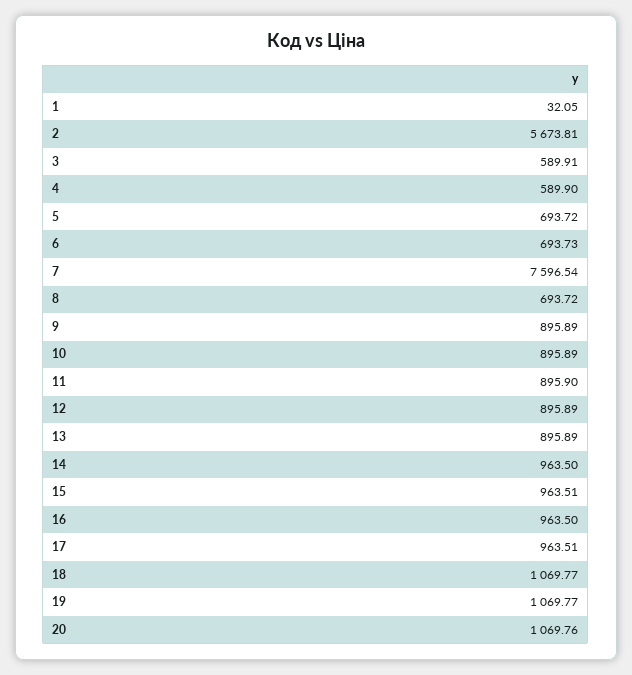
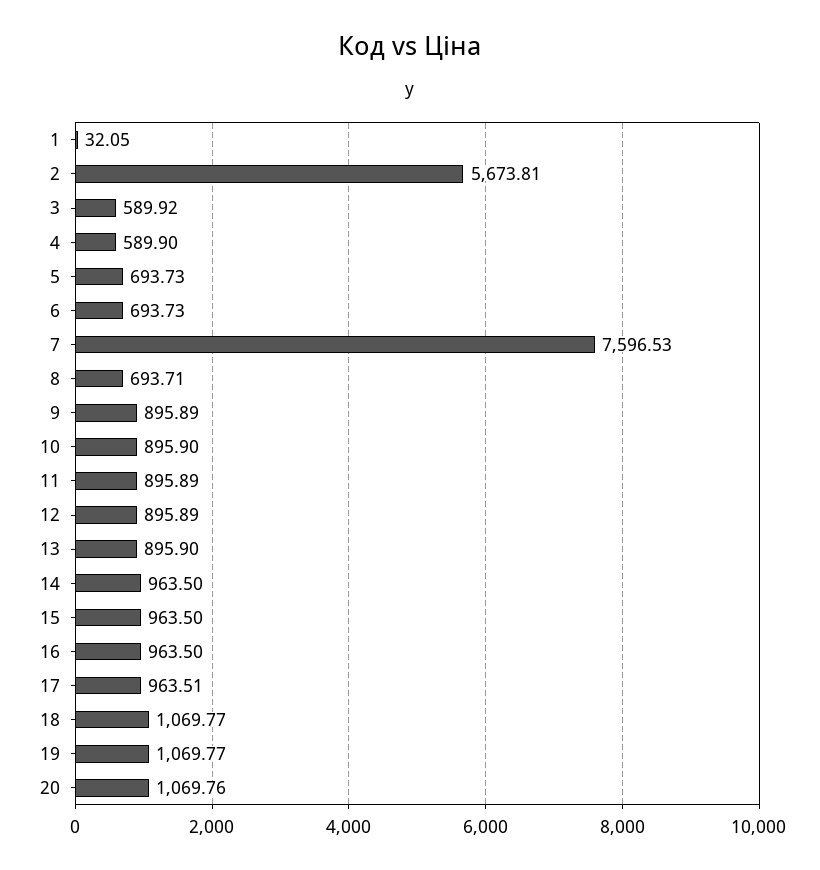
  {
    "1": 32.05,
    "2": 5673.81,
-   "3": 589.91,
+   "3": 589.92,
    "4": 589.9,
-   "5": 693.72,
+   "5": 693.73,
    "6": 693.73,
-   "7": 7596.54,
+   "7": 7596.53,
-   "8": 693.72,
+   "8": 693.71,
    "9": 895.89,
-   "10": 895.89,
+   "10": 895.9,
-   "11": 895.9,
+   "11": 895.89,
    "12": 895.89,
-   "13": 895.89,
+   "13": 895.9,
    "14": 963.5,
-   "15": 963.51,
+   "15": 963.5,
    "16": 963.5,
    "17": 963.51,
    "18": 1069.77,
    "19": 1069.77,
    "20": 1069.76
  }

